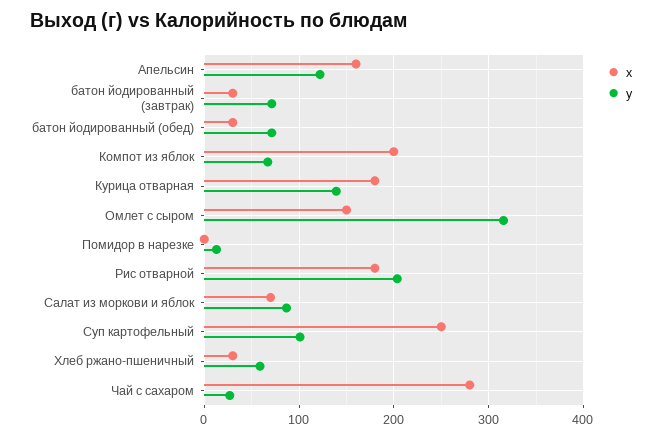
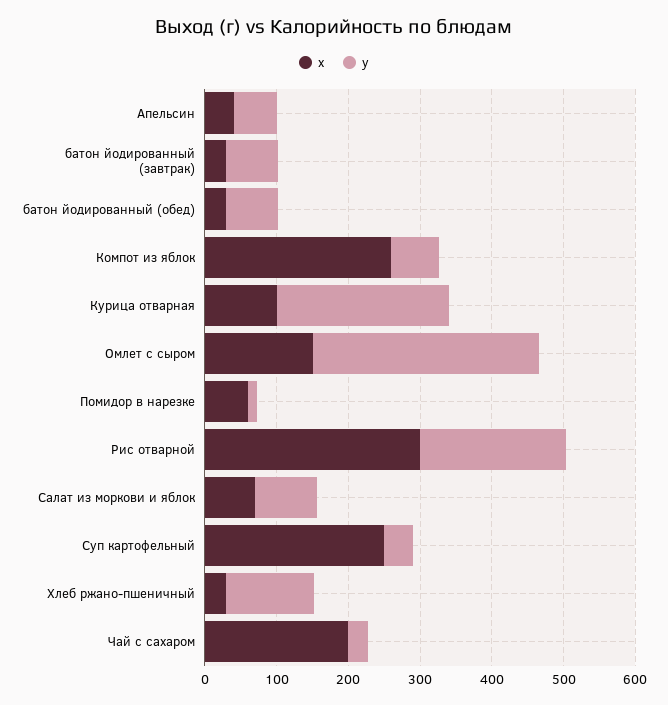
  {
    "x": {
-     "Апельсин": 160,
+     "Апельсин": 40,
      "батон йодированный (завтрак)": 30,
      "батон йодированный (обед)": 30,
-     "Компот из яблок": 200,
+     "Компот из яблок": 260,
-     "Курица отварная": 180,
+     "Курица отварная": 100,
      "Омлет с сыром": 150,
-     "Помидор в нарезке": 0,
+     "Помидор в нарезке": 60,
-     "Рис отварной": 180,
+     "Рис отварной": 300,
      "Салат из моркови и яблок": 70,
      "Суп картофельный": 250,
      "Хлеб ржано-пшеничный": 30,
-     "Чай с сахаром": 280
+     "Чай с сахаром": 200
    },
    "y": {
-     "Апельсин": 120,
+     "Апельсин": 60,
      "батон йодированный (завтрак)": 70,
      "батон йодированный (обед)": 70,
      "Компот из яблок": 70,
-     "Курица отварная": 140,
+     "Курица отварная": 240,
      "Омлет с сыром": 320,
      "Помидор в нарезке": 10,
      "Рис отварной": 200,
      "Салат из моркови и яблок": 90,
-     "Суп картофельный": 100,
+     "Суп картофельный": 40,
-     "Хлеб ржано-пшеничный": 60,
+     "Хлеб ржано-пшеничный": 120,
      "Чай с сахаром": 30
    }
  }

